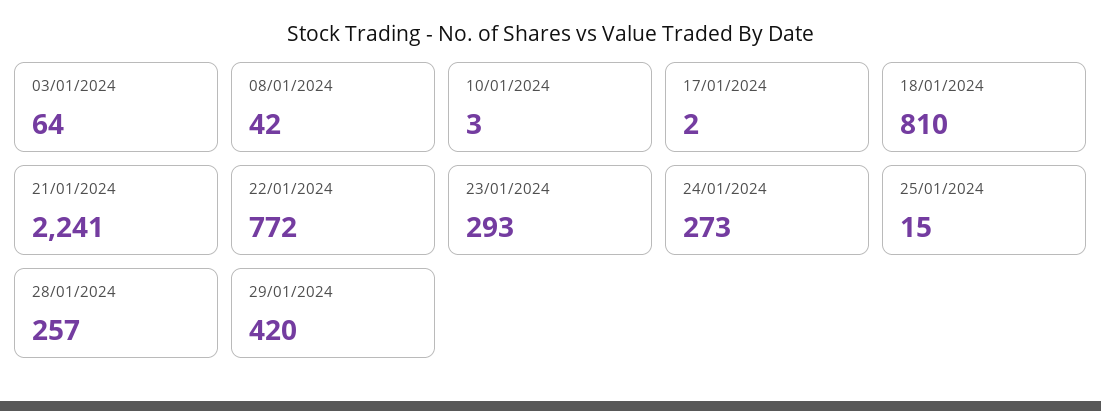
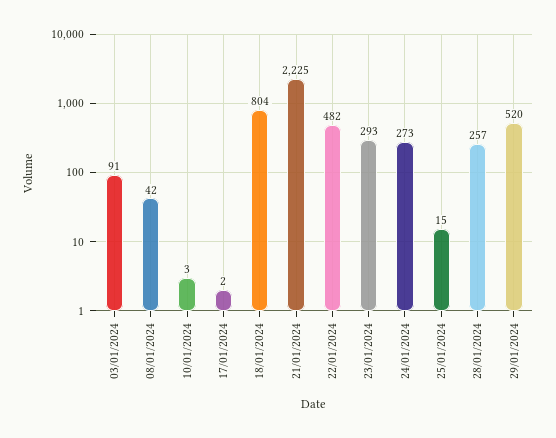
  {
-   "03/01/2024": 64,
+   "03/01/2024": 91,
    "08/01/2024": 42,
    "10/01/2024": 3,
    "17/01/2024": 2,
-   "18/01/2024": 810,
+   "18/01/2024": 804,
-   "21/01/2024": 2241,
+   "21/01/2024": 2225,
-   "22/01/2024": 772,
+   "22/01/2024": 482,
    "23/01/2024": 293,
    "24/01/2024": 273,
    "25/01/2024": 15,
    "28/01/2024": 257,
-   "29/01/2024": 420
+   "29/01/2024": 520
  }

